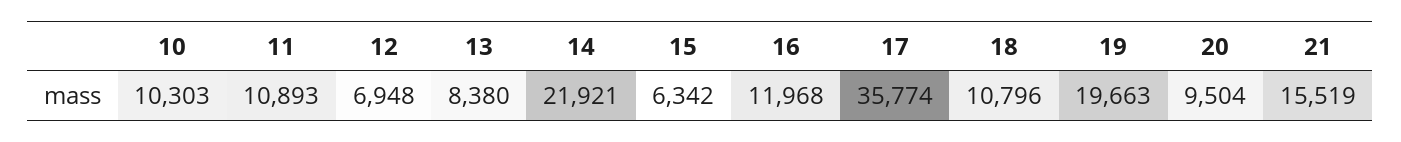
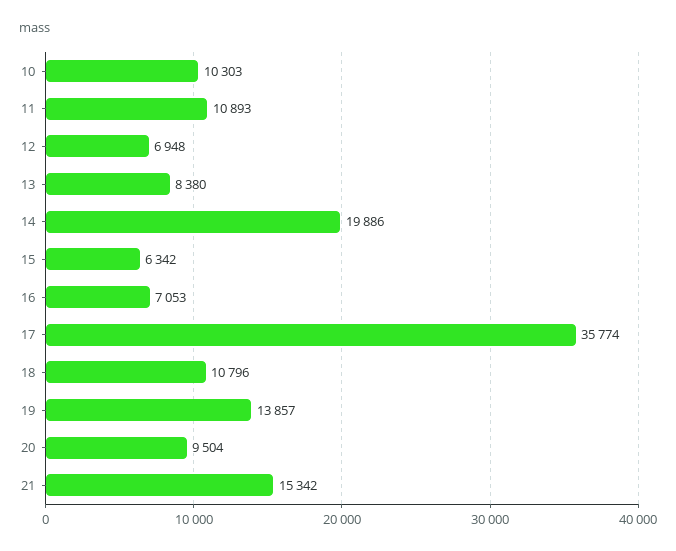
  {
    "10": 10303,
    "11": 10893,
    "12": 6948,
    "13": 8380,
-   "14": 21921,
+   "14": 19886,
    "15": 6342,
-   "16": 11968,
+   "16": 7053,
    "17": 35774,
    "18": 10796,
-   "19": 19663,
+   "19": 13857,
    "20": 9504,
-   "21": 15519
+   "21": 15342
  }

